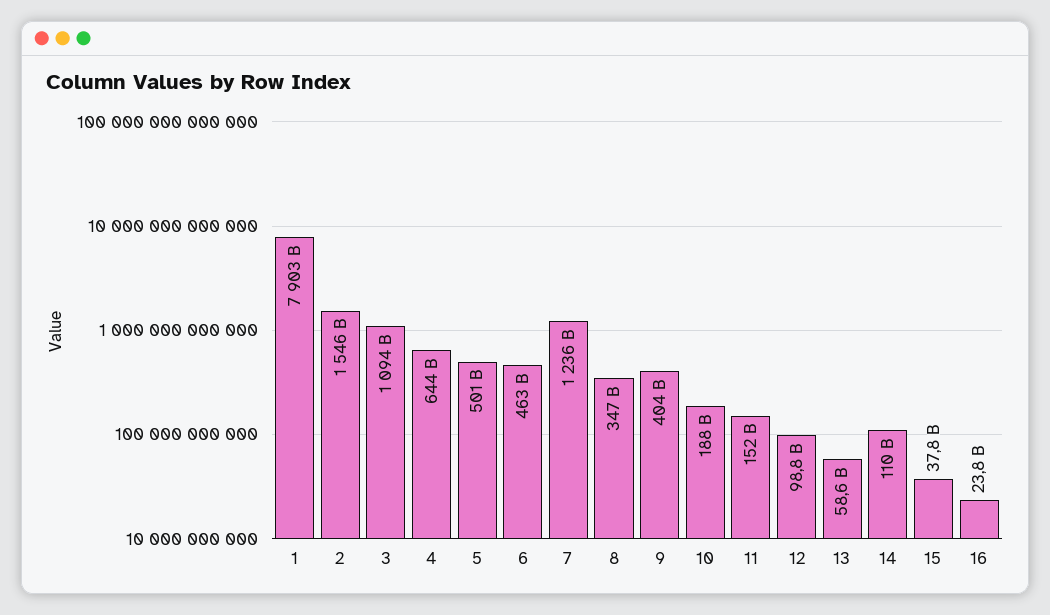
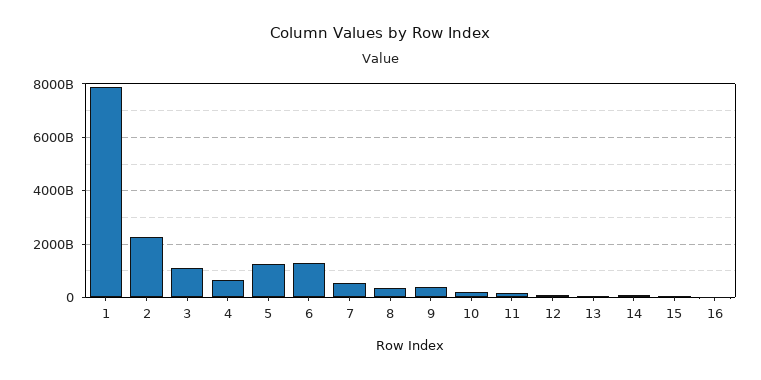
  {
    "1": 7903000000000,
-   "2": 1546000000000,
+   "2": 2250000000000,
    "3": 1094000000000,
    "4": 644000000000,
-   "5": 501000000000,
+   "5": 1250000000000,
-   "6": 463000000000,
+   "6": 1250000000000,
-   "7": 1236000000000,
+   "7": 500000000000,
    "8": 347000000000,
    "9": 404000000000,
    "10": 188000000000,
    "11": 152000000000,
    "12": 98800000000,
    "13": 58600000000,
    "14": 110000000000,
    "15": 37800000000,
    "16": 23800000000
  }

